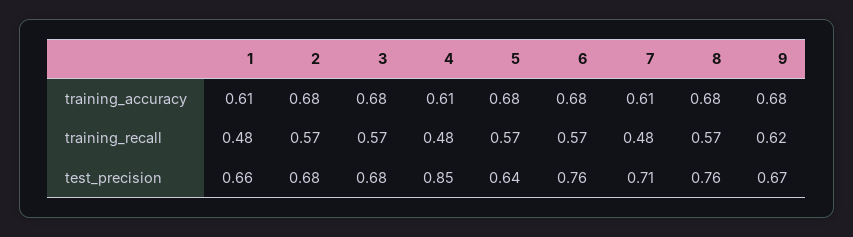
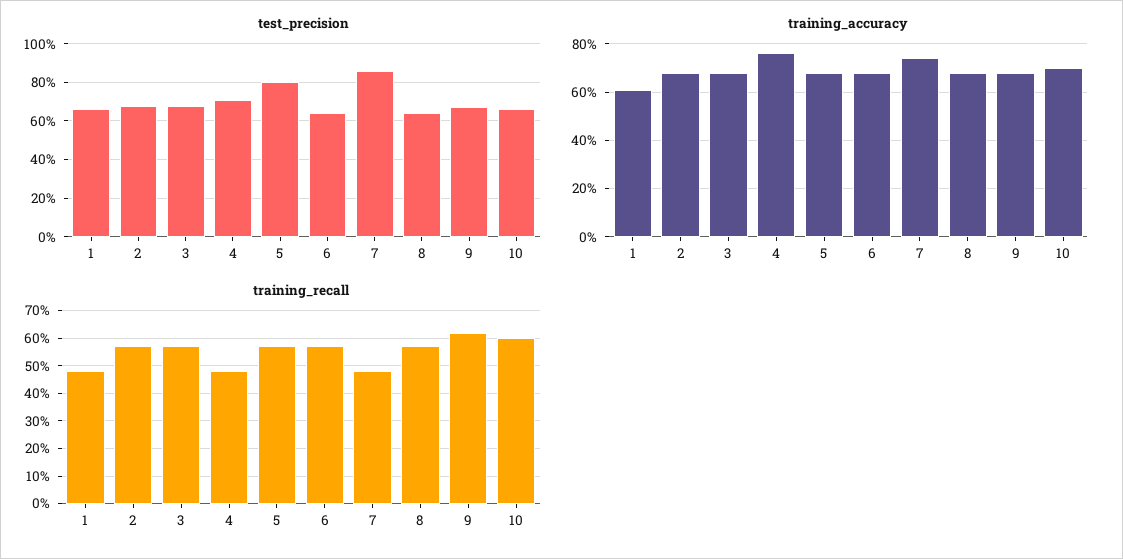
  {
    "training_accuracy": {
      "1": 0.61,
      "2": 0.68,
      "3": 0.68,
-     "4": 0.61,
+     "4": 0.75,
      "5": 0.68,
      "6": 0.68,
-     "7": 0.61,
+     "7": 0.75,
      "8": 0.68,
-     "9": 0.68
+     "9": 0.68,
+     "10": 0.7
    },
    "training_recall": {
      "1": 0.48,
      "2": 0.57,
      "3": 0.57,
      "4": 0.48,
      "5": 0.57,
      "6": 0.57,
      "7": 0.48,
      "8": 0.57,
-     "9": 0.62
+     "9": 0.62,
+     "10": 0.6
    },
    "test_precision": {
      "1": 0.66,
      "2": 0.68,
      "3": 0.68,
-     "4": 0.85,
+     "4": 0.7,
-     "5": 0.64,
+     "5": 0.8,
-     "6": 0.76,
+     "6": 0.65,
-     "7": 0.71,
+     "7": 0.85,
-     "8": 0.76,
+     "8": 0.65,
-     "9": 0.67
+     "9": 0.67,
+     "10": 0.65
    }
  }

